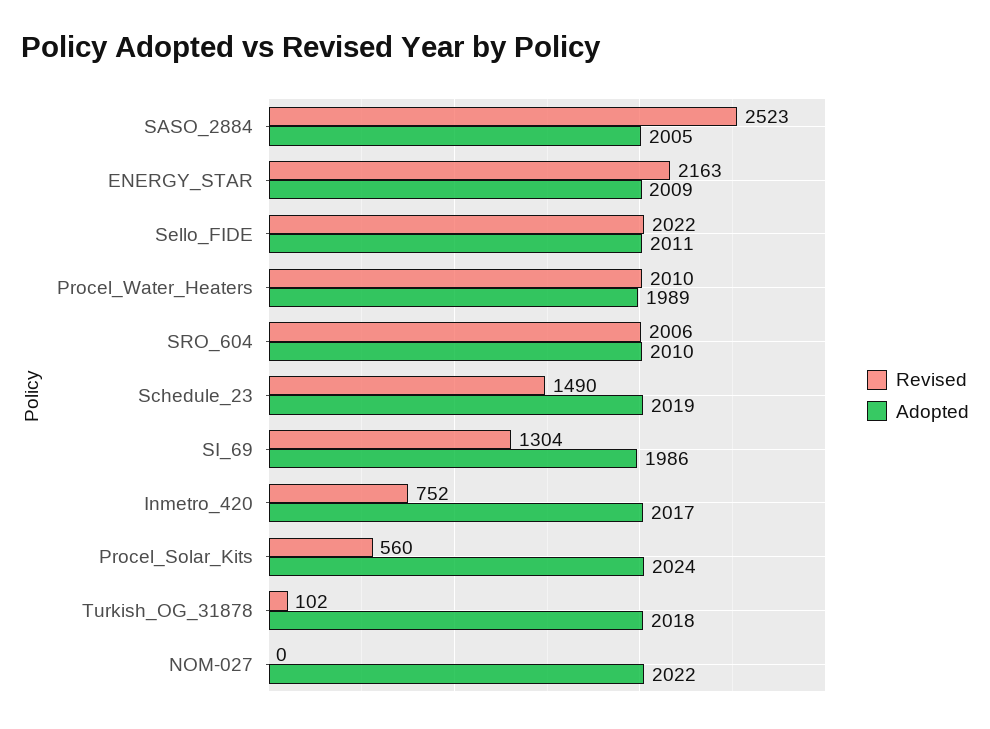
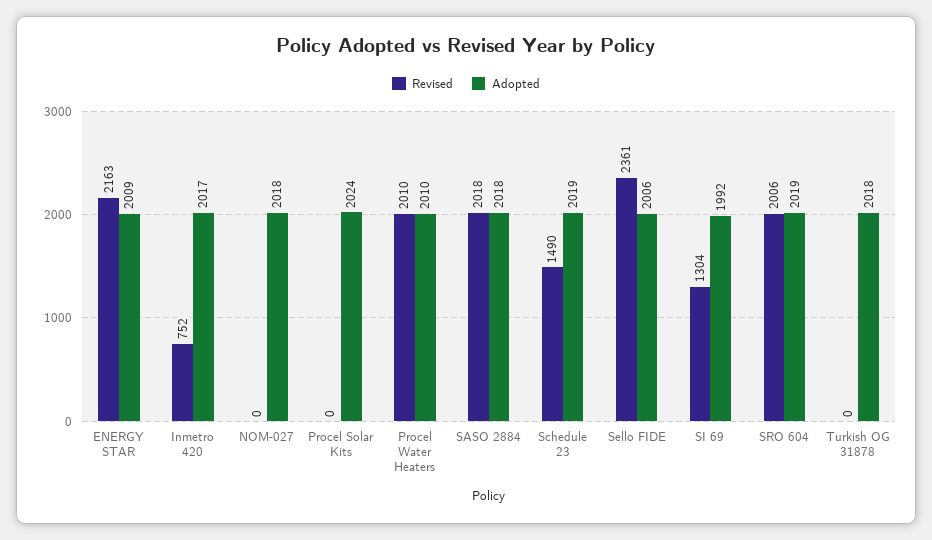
  {
    "Revised": {
-     "SASO_2884": 2523,
+     "SASO_2884": 2018,
      "ENERGY_STAR": 2163,
-     "Sello_FIDE": 2022,
+     "Sello_FIDE": 2361,
      "Procel_Water_Heaters": 2010,
      "SRO_604": 2006,
      "Schedule_23": 1490,
      "SI_69": 1304,
      "Inmetro_420": 752,
-     "Procel_Solar_Kits": 560,
+     "Procel_Solar_Kits": 0,
-     "Turkish_OG_31878": 102,
+     "Turkish_OG_31878": 0,
      "NOM-027": 0
    },
    "Adopted": {
-     "SASO_2884": 2005,
+     "SASO_2884": 2018,
      "ENERGY_STAR": 2009,
-     "Sello_FIDE": 2011,
+     "Sello_FIDE": 2006,
-     "Procel_Water_Heaters": 1989,
+     "Procel_Water_Heaters": 2010,
-     "SRO_604": 2010,
+     "SRO_604": 2019,
      "Schedule_23": 2019,
-     "SI_69": 1986,
+     "SI_69": 1992,
      "Inmetro_420": 2017,
      "Procel_Solar_Kits": 2024,
      "Turkish_OG_31878": 2018,
-     "NOM-027": 2022
+     "NOM-027": 2018
    }
  }

